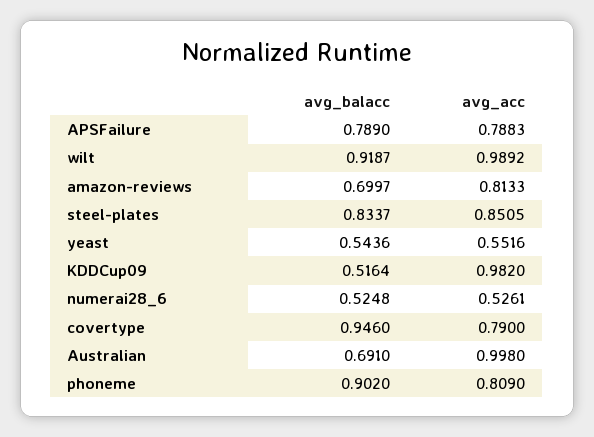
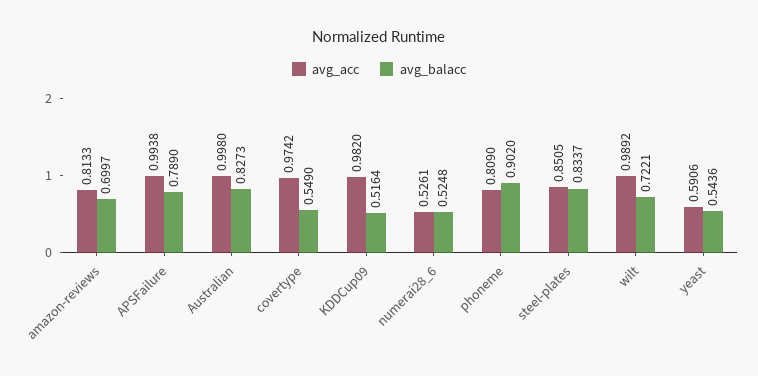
  {
    "avg_balacc": {
      "APSFailure": 0.789,
-     "wilt": 0.9187,
+     "wilt": 0.7221,
      "amazon-reviews": 0.6997,
      "steel-plates": 0.8337,
      "yeast": 0.5436,
      "KDDCup09": 0.5164,
      "numerai28_6": 0.5248,
-     "covertype": 0.946,
+     "covertype": 0.549,
-     "Australian": 0.691,
+     "Australian": 0.8273,
      "phoneme": 0.902
    },
    "avg_acc": {
-     "APSFailure": 0.7883,
+     "APSFailure": 0.9938,
      "wilt": 0.9892,
      "amazon-reviews": 0.8133,
      "steel-plates": 0.8505,
-     "yeast": 0.5516,
+     "yeast": 0.5906,
      "KDDCup09": 0.982,
      "numerai28_6": 0.5261,
-     "covertype": 0.79,
+     "covertype": 0.9742,
      "Australian": 0.998,
      "phoneme": 0.809
    }
  }

